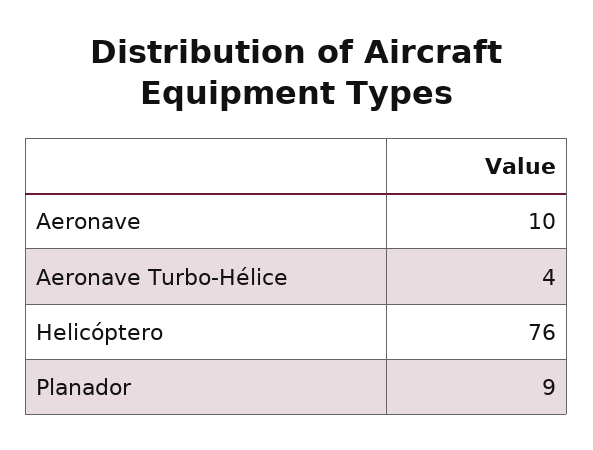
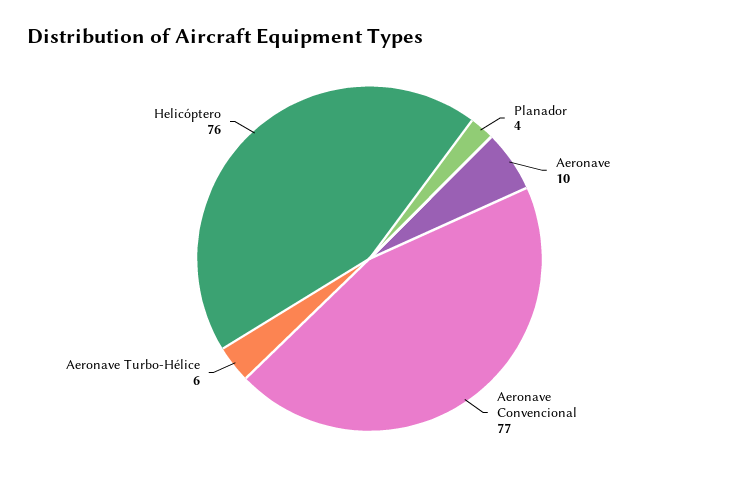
  {
    "Aeronave": 10,
-   "Aeronave Turbo-Hélice": 4,
+   "Aeronave Turbo-Hélice": 6,
    "Helicóptero": 76,
-   "Planador": 9
+   "Planador": 4,
+   "Aeronave Convencional": 77
  }

